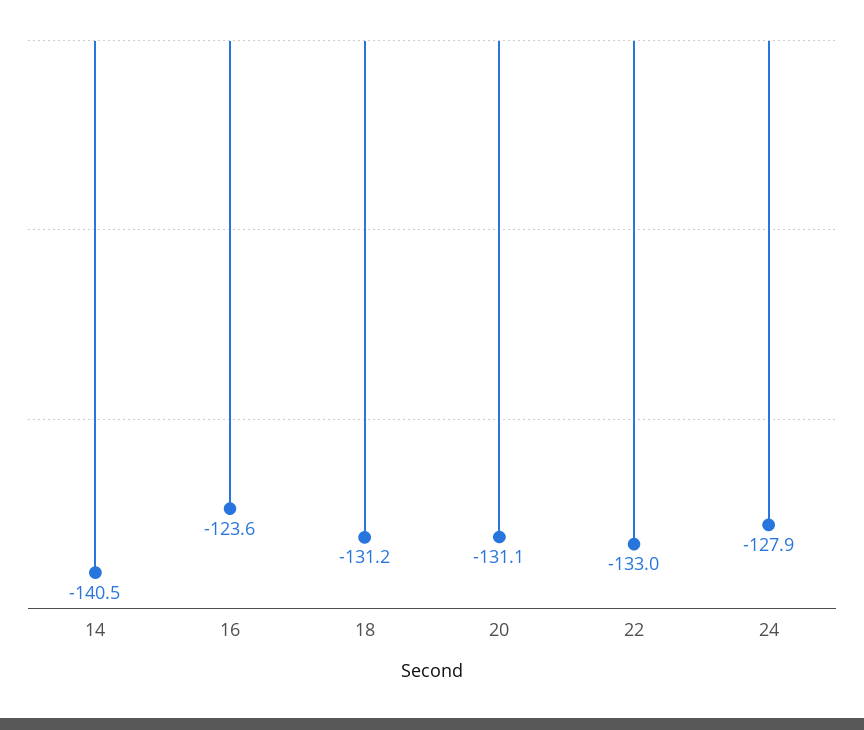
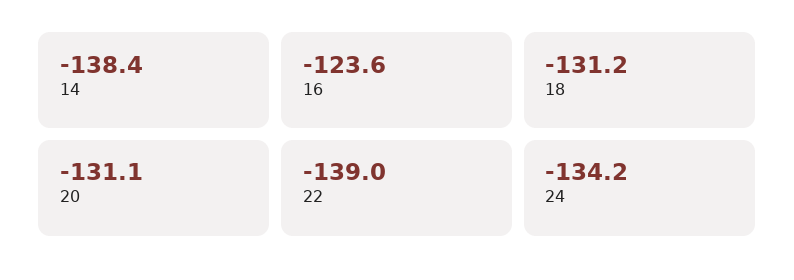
  {
-   "14": -140.5,
+   "14": -138.4,
    "16": -123.6,
    "18": -131.2,
    "20": -131.1,
-   "22": -133,
+   "22": -139,
-   "24": -127.9
+   "24": -134.2
  }

